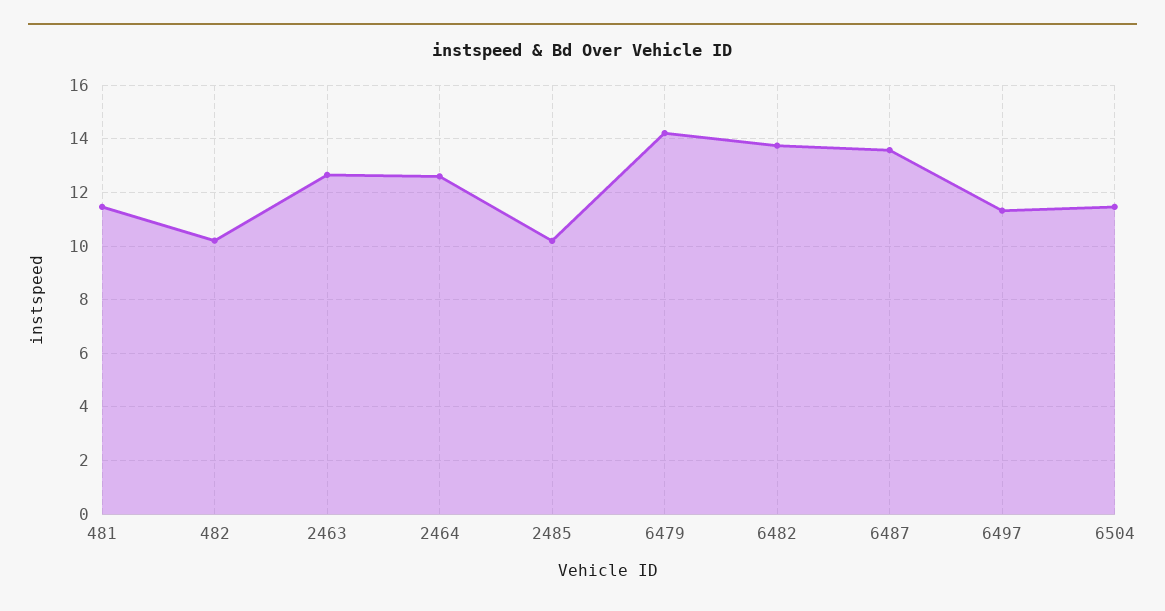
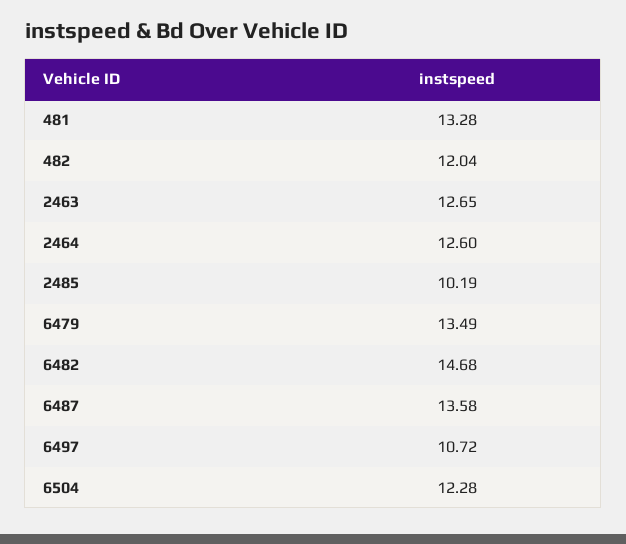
  {
-   "481": 11.5,
+   "481": 13.28,
-   "482": 10.25,
+   "482": 12.04,
    "2463": 12.65,
    "2464": 12.6,
    "2485": 10.19,
-   "6479": 14.25,
+   "6479": 13.49,
-   "6482": 13.75,
+   "6482": 14.68,
    "6487": 13.58,
-   "6497": 11.25,
+   "6497": 10.72,
-   "6504": 11.5
+   "6504": 12.28
  }

